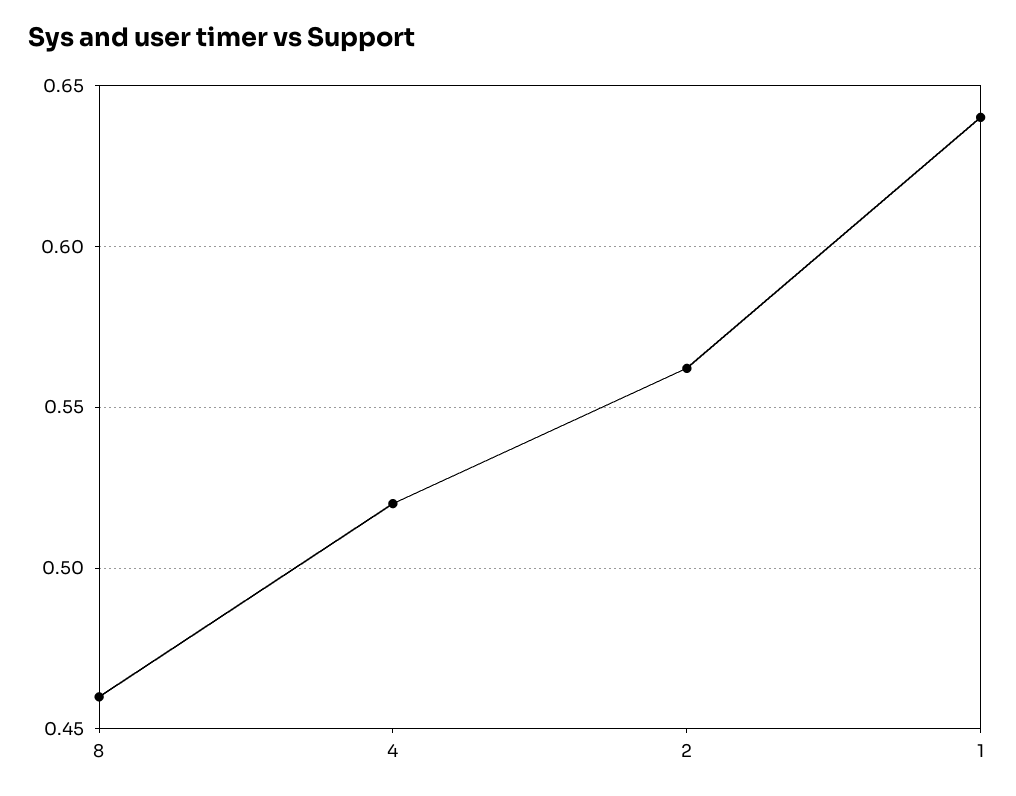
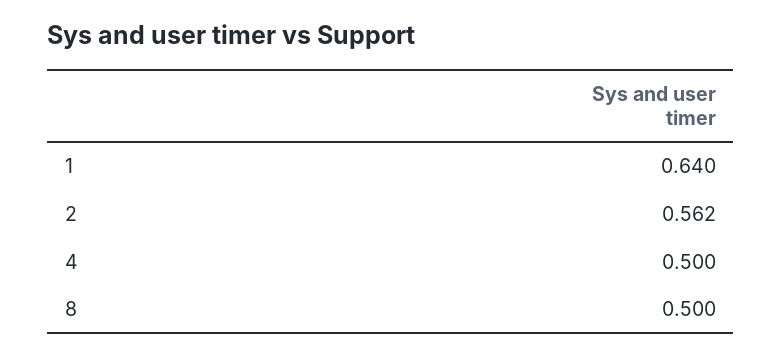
  {
-   "8": 0.46,
+   "8": 0.5,
-   "4": 0.52,
+   "4": 0.5,
    "2": 0.562,
    "1": 0.64
  }

